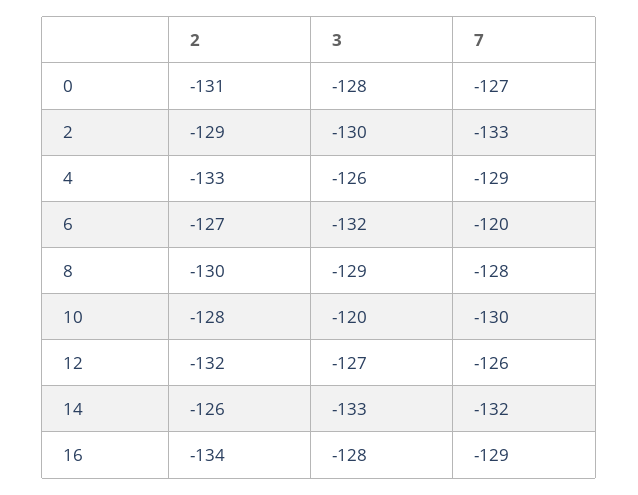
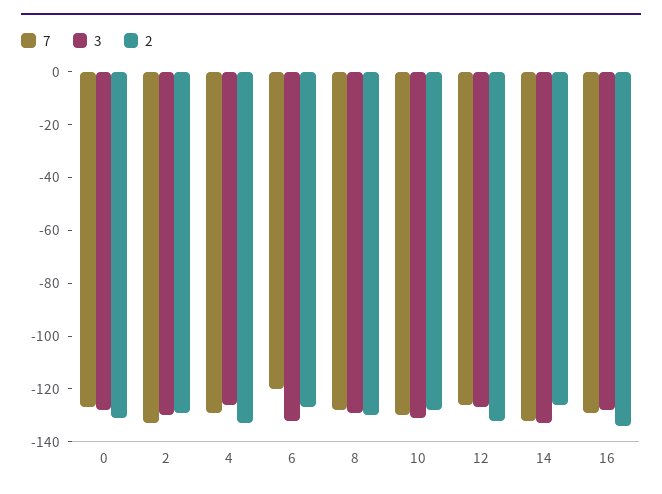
  {
    "2": {
      "0": -131,
      "2": -129,
      "4": -133,
      "6": -127,
      "8": -130,
      "10": -128,
      "12": -132,
      "14": -126,
      "16": -134
    },
    "3": {
      "0": -128,
      "2": -130,
      "4": -126,
      "6": -132,
      "8": -129,
-     "10": -120,
+     "10": -130,
      "12": -127,
      "14": -133,
      "16": -128
    },
    "7": {
      "0": -127,
      "2": -133,
      "4": -129,
      "6": -120,
      "8": -128,
      "10": -130,
      "12": -126,
      "14": -132,
      "16": -129
    }
  }

